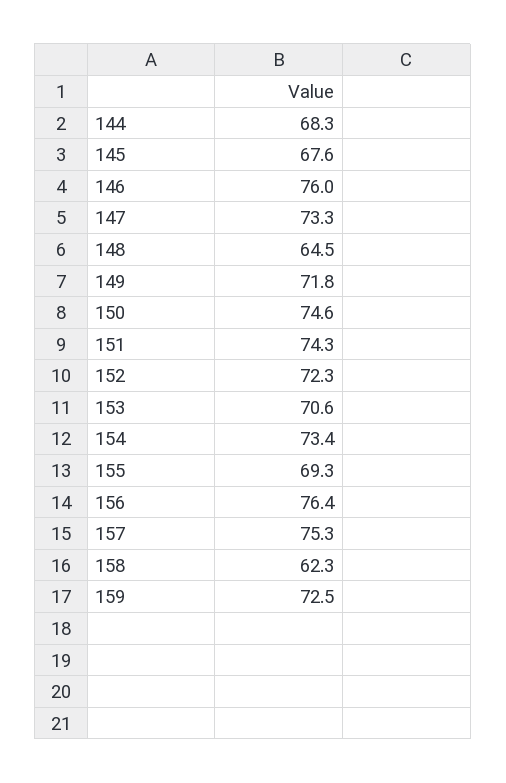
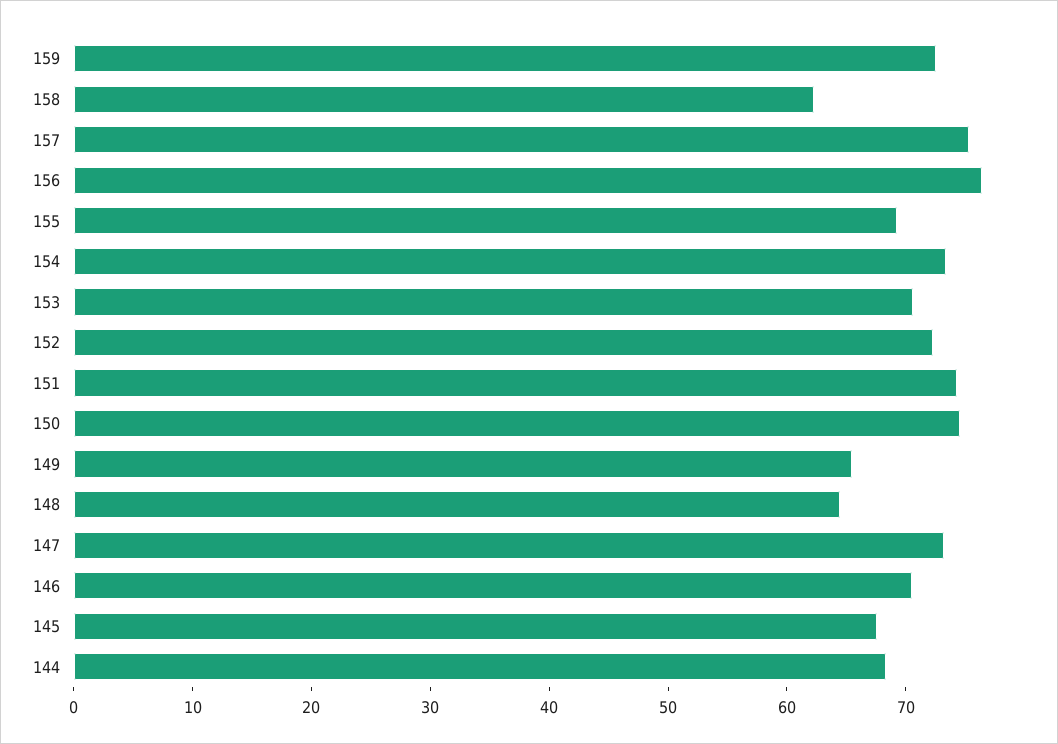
  {
    "144": 68.3,
    "145": 67.6,
-   "146": 76,
+   "146": 70,
    "147": 73.3,
    "148": 64.5,
-   "149": 71.8,
+   "149": 66,
    "150": 74.6,
    "151": 74.3,
    "152": 72.3,
    "153": 70.6,
    "154": 73.4,
    "155": 69.3,
    "156": 76.4,
    "157": 75.3,
    "158": 62.3,
    "159": 72.5
  }

